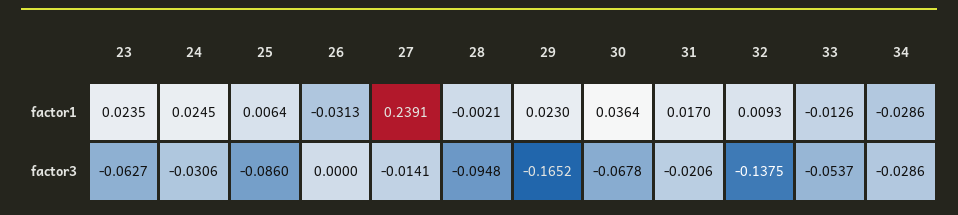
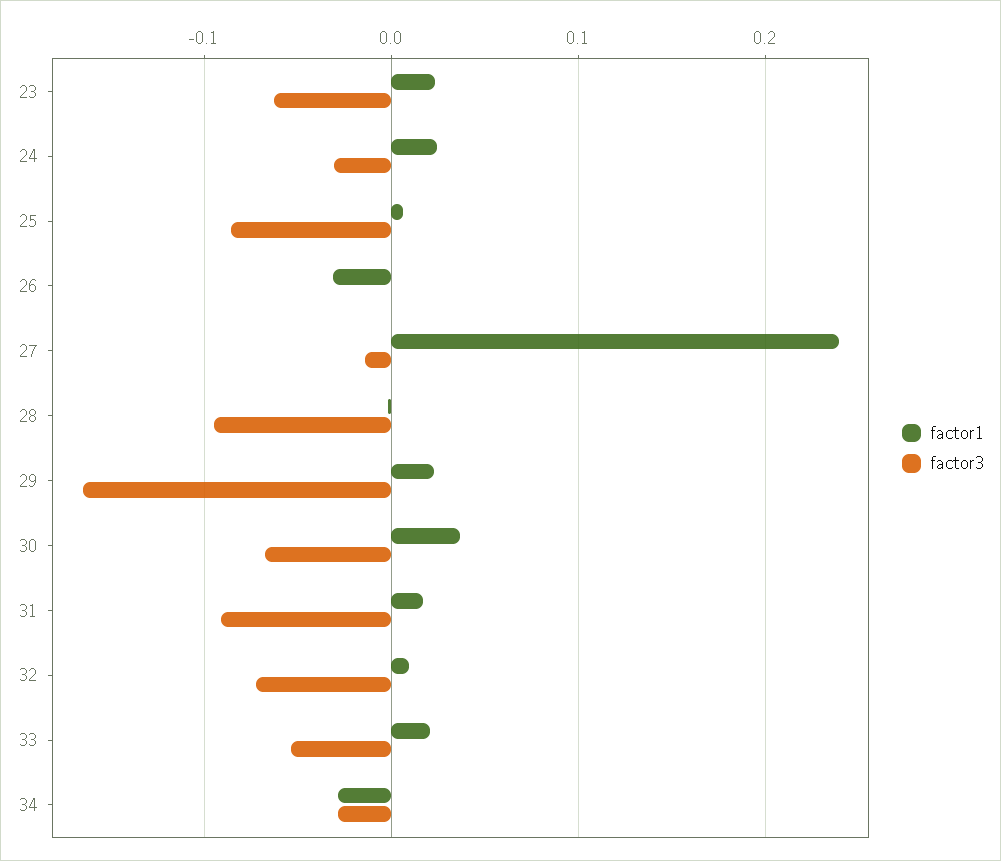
  {
    "factor1": {
      "23": 0.0235,
      "24": 0.0245,
      "25": 0.0064,
      "26": -0.0313,
      "27": 0.2391,
      "28": -0.0021,
      "29": 0.023,
      "30": 0.0364,
      "31": 0.017,
      "32": 0.0093,
-     "33": -0.0126,
+     "33": 0.02,
      "34": -0.0286
    },
    "factor3": {
      "23": -0.0627,
      "24": -0.0306,
      "25": -0.086,
      "26": 0,
      "27": -0.0141,
      "28": -0.0948,
      "29": -0.1652,
      "30": -0.0678,
-     "31": -0.0206,
+     "31": -0.09,
-     "32": -0.1375,
+     "32": -0.07,
      "33": -0.0537,
      "34": -0.0286
    }
  }

